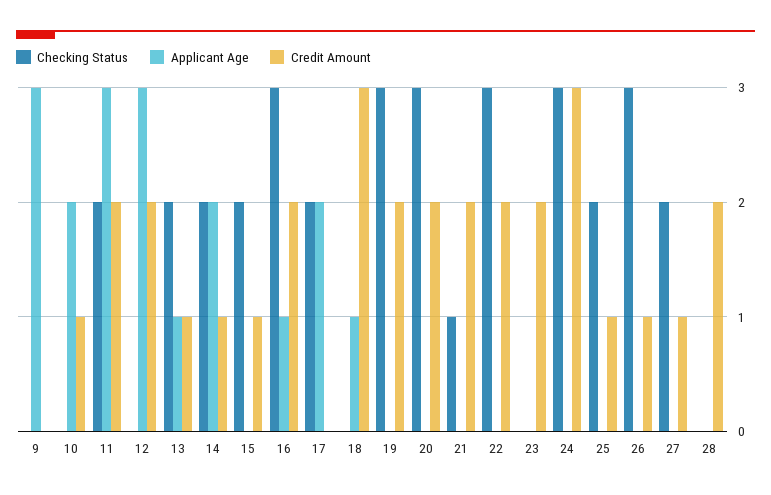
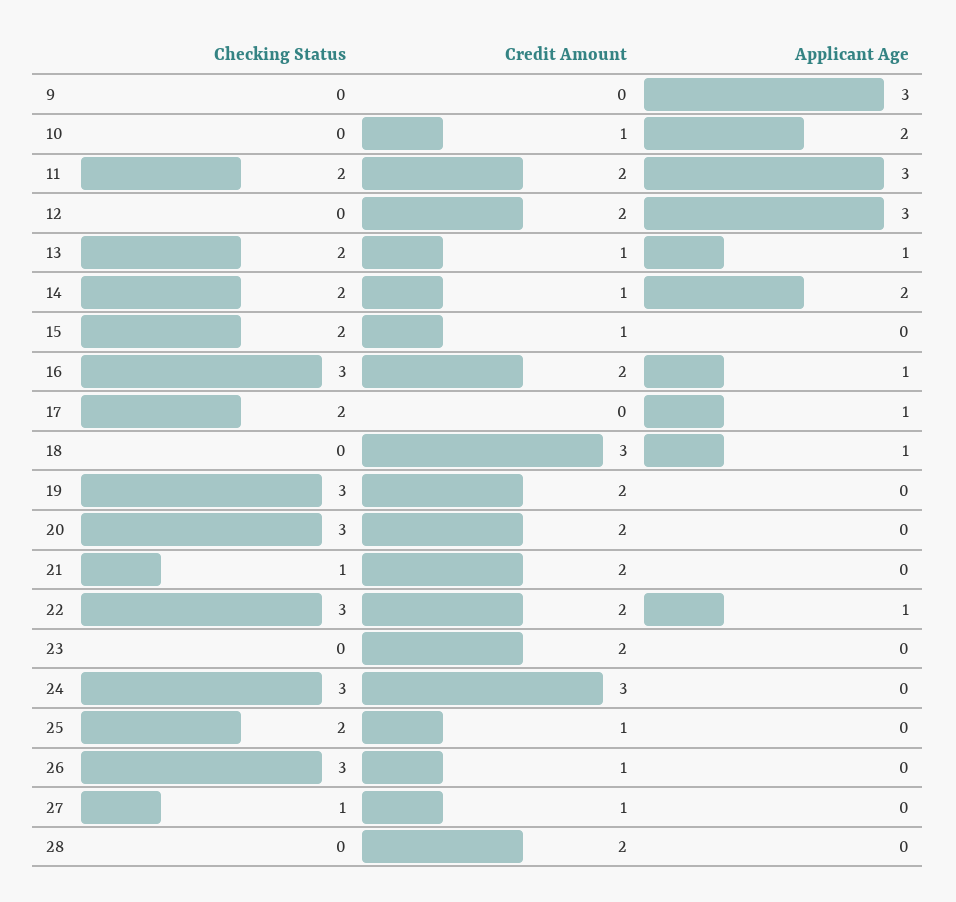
  {
    "Checking Status": {
      "9": 0,
      "10": 0,
      "11": 2,
      "12": 0,
      "13": 2,
      "14": 2,
      "15": 2,
      "16": 3,
      "17": 2,
      "18": 0,
      "19": 3,
      "20": 3,
      "21": 1,
      "22": 3,
      "23": 0,
      "24": 3,
      "25": 2,
      "26": 3,
-     "27": 2,
+     "27": 1,
      "28": 0
    },
    "Applicant Age": {
      "9": 3,
      "10": 2,
      "11": 3,
      "12": 3,
      "13": 1,
      "14": 2,
      "15": 0,
      "16": 1,
-     "17": 2,
+     "17": 1,
      "18": 1,
      "19": 0,
      "20": 0,
      "21": 0,
-     "22": 0,
+     "22": 1,
      "23": 0,
      "24": 0,
      "25": 0,
      "26": 0,
      "27": 0,
      "28": 0
    },
    "Credit Amount": {
      "9": 0,
      "10": 1,
      "11": 2,
      "12": 2,
      "13": 1,
      "14": 1,
      "15": 1,
      "16": 2,
      "17": 0,
      "18": 3,
      "19": 2,
      "20": 2,
      "21": 2,
      "22": 2,
      "23": 2,
      "24": 3,
      "25": 1,
      "26": 1,
      "27": 1,
      "28": 2
    }
  }

